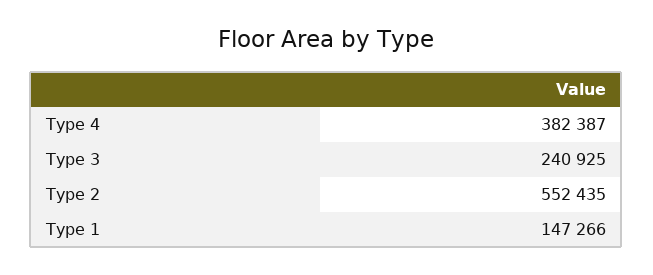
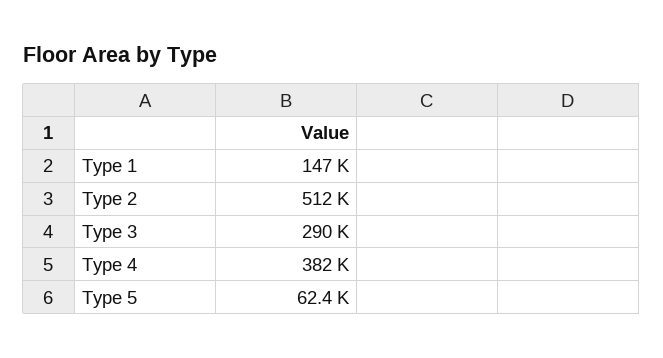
  {
    "Type 4": 382387,
-   "Type 3": 240925,
+   "Type 3": 290000,
-   "Type 2": 552435,
+   "Type 2": 512000,
-   "Type 1": 147266
+   "Type 1": 147266,
+   "Type 5": 62400
  }

